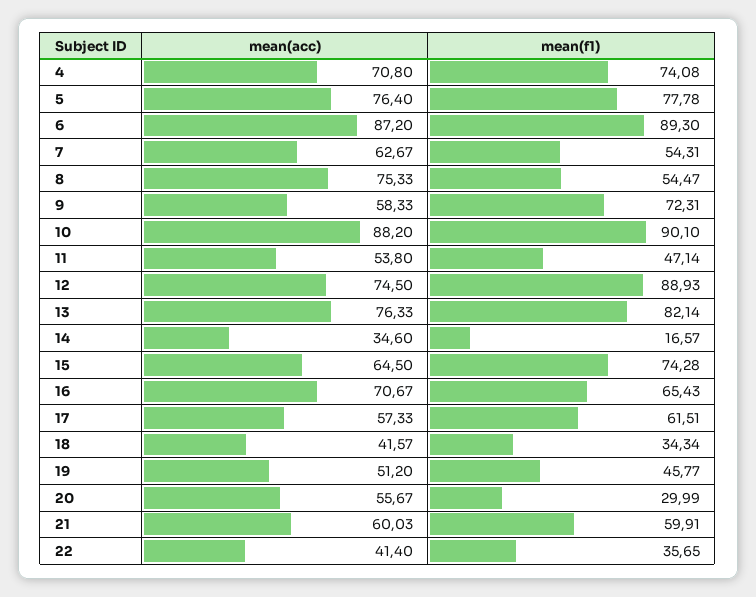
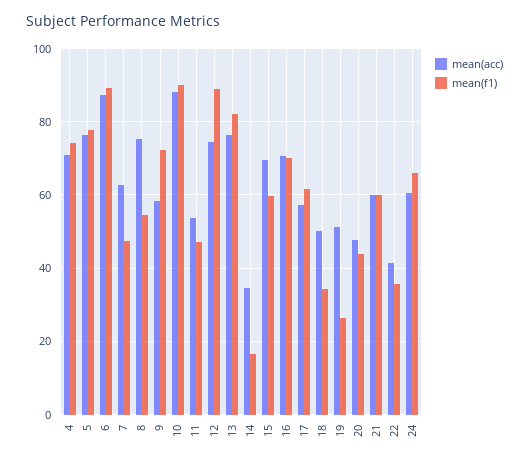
  {
    "mean(acc)": {
      "4": 70.8,
      "5": 76.4,
      "6": 87.2,
      "7": 62.67,
      "8": 75.33,
      "9": 58.33,
      "10": 88.2,
      "11": 53.8,
      "12": 74.5,
      "13": 76.33,
      "14": 34.6,
-     "15": 64.5,
+     "15": 70,
      "16": 70.67,
      "17": 57.33,
-     "18": 41.57,
+     "18": 50,
      "19": 51.2,
-     "20": 55.67,
+     "20": 48,
      "21": 60.03,
-     "22": 41.4
+     "22": 41.4,
+     "24": 60
    },
    "mean(f1)": {
      "4": 74.08,
      "5": 77.78,
      "6": 89.3,
-     "7": 54.31,
+     "7": 48,
      "8": 54.47,
      "9": 72.31,
      "10": 90.1,
      "11": 47.14,
      "12": 88.93,
      "13": 82.14,
      "14": 16.57,
-     "15": 74.28,
+     "15": 60,
-     "16": 65.43,
+     "16": 70,
      "17": 61.51,
      "18": 34.34,
-     "19": 45.77,
+     "19": 26,
-     "20": 29.99,
+     "20": 44,
      "21": 59.91,
-     "22": 35.65
+     "22": 35.65,
+     "24": 66
    }
  }

